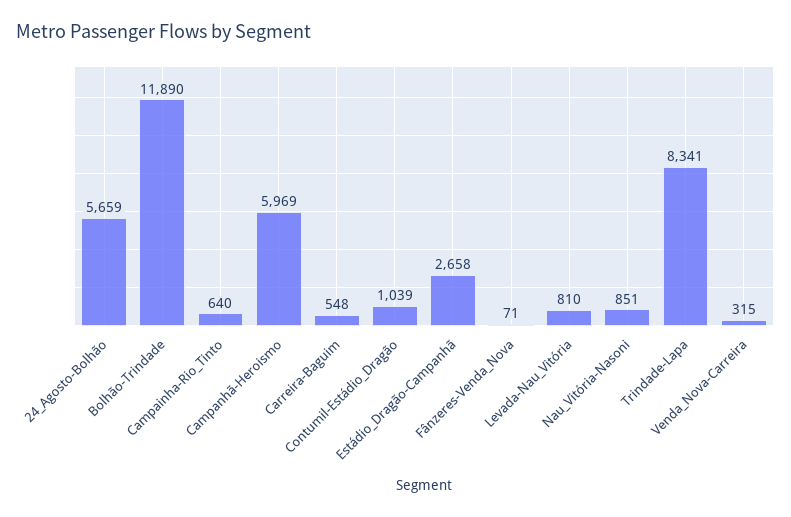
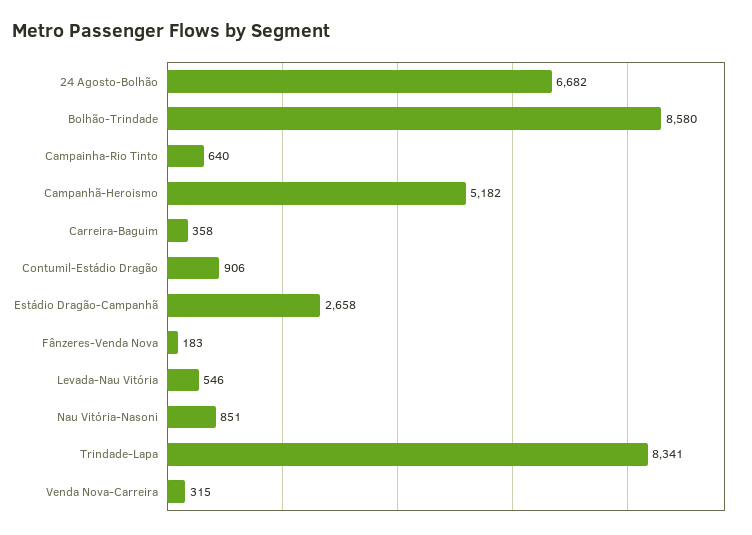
  {
-   "24_Agosto-Bolhão": 5659,
+   "24_Agosto-Bolhão": 6682,
-   "Bolhão-Trindade": 11890,
+   "Bolhão-Trindade": 8580,
    "Campainha-Rio_Tinto": 640,
-   "Campanhã-Heroismo": 5969,
+   "Campanhã-Heroismo": 5182,
-   "Carreira-Baguim": 548,
+   "Carreira-Baguim": 358,
-   "Contumil-Estádio_Dragão": 1039,
+   "Contumil-Estádio_Dragão": 906,
    "Estádio_Dragão-Campanhã": 2658,
-   "Fânzeres-Venda_Nova": 71,
+   "Fânzeres-Venda_Nova": 183,
-   "Levada-Nau_Vitória": 810,
+   "Levada-Nau_Vitória": 546,
    "Nau_Vitória-Nasoni": 851,
    "Trindade-Lapa": 8341,
    "Venda_Nova-Carreira": 315
  }

